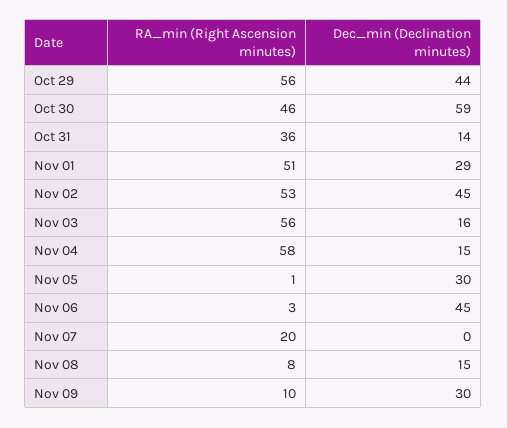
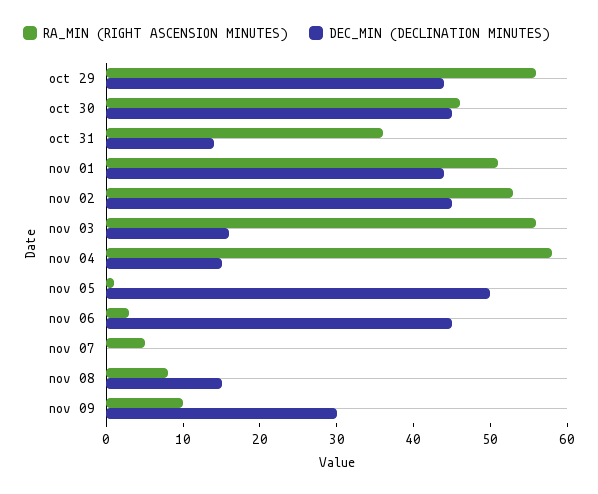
  {
    "RA_min (Right Ascension minutes)": {
      "Oct 29": 56,
      "Oct 30": 46,
      "Oct 31": 36,
      "Nov 01": 51,
      "Nov 02": 53,
      "Nov 03": 56,
      "Nov 04": 58,
      "Nov 05": 1,
      "Nov 06": 3,
-     "Nov 07": 20,
+     "Nov 07": 5,
      "Nov 08": 8,
      "Nov 09": 10
    },
    "Dec_min (Declination minutes)": {
      "Oct 29": 44,
-     "Oct 30": 59,
+     "Oct 30": 45,
      "Oct 31": 14,
-     "Nov 01": 29,
+     "Nov 01": 45,
      "Nov 02": 45,
      "Nov 03": 16,
      "Nov 04": 15,
-     "Nov 05": 30,
+     "Nov 05": 50,
      "Nov 06": 45,
      "Nov 07": 0,
      "Nov 08": 15,
      "Nov 09": 30
    }
  }

